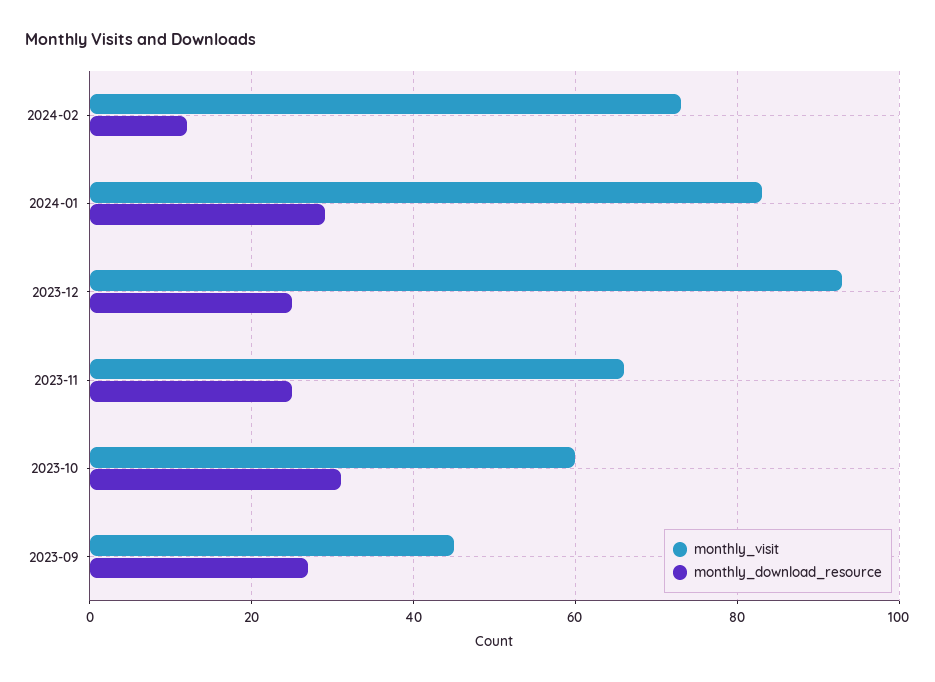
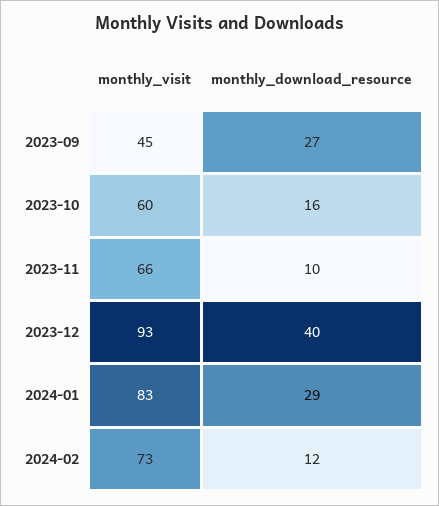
  {
    "monthly_visit": {
      "2024-02": 73,
      "2024-01": 83,
      "2023-12": 93,
      "2023-11": 66,
      "2023-10": 60,
      "2023-09": 45
    },
    "monthly_download_resource": {
      "2024-02": 12,
      "2024-01": 29,
-     "2023-12": 25,
+     "2023-12": 40,
-     "2023-11": 25,
+     "2023-11": 10,
-     "2023-10": 30,
+     "2023-10": 16,
      "2023-09": 27
    }
  }

